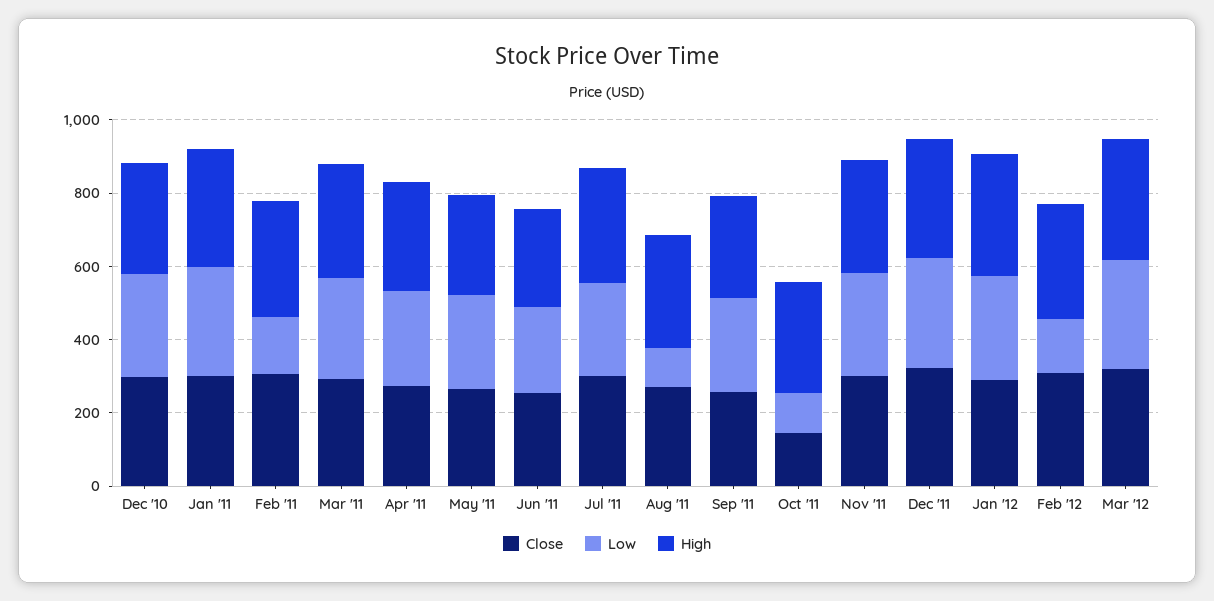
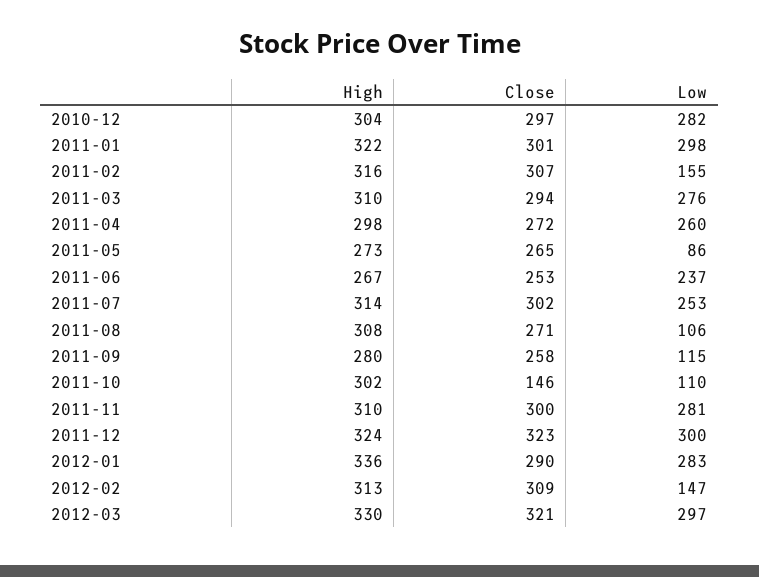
  {
    "Close": {
      "Dec '10": 297,
      "Jan '11": 301,
      "Feb '11": 307,
      "Mar '11": 294,
      "Apr '11": 272,
      "May '11": 265,
      "Jun '11": 253,
      "Jul '11": 302,
      "Aug '11": 271,
      "Sep '11": 258,
      "Oct '11": 146,
      "Nov '11": 300,
      "Dec '11": 323,
      "Jan '12": 290,
      "Feb '12": 309,
      "Mar '12": 321
    },
    "Low": {
      "Dec '10": 282,
      "Jan '11": 298,
      "Feb '11": 155,
      "Mar '11": 276,
      "Apr '11": 260,
-     "May '11": 250,
+     "May '11": 86,
      "Jun '11": 237,
      "Jul '11": 253,
      "Aug '11": 106,
-     "Sep '11": 250,
+     "Sep '11": 115,
      "Oct '11": 110,
      "Nov '11": 281,
      "Dec '11": 300,
      "Jan '12": 283,
      "Feb '12": 147,
      "Mar '12": 297
    },
    "High": {
      "Dec '10": 304,
      "Jan '11": 322,
      "Feb '11": 316,
      "Mar '11": 310,
      "Apr '11": 298,
      "May '11": 273,
      "Jun '11": 267,
      "Jul '11": 314,
      "Aug '11": 308,
      "Sep '11": 280,
      "Oct '11": 302,
      "Nov '11": 310,
      "Dec '11": 324,
      "Jan '12": 336,
      "Feb '12": 313,
      "Mar '12": 330
    }
  }

